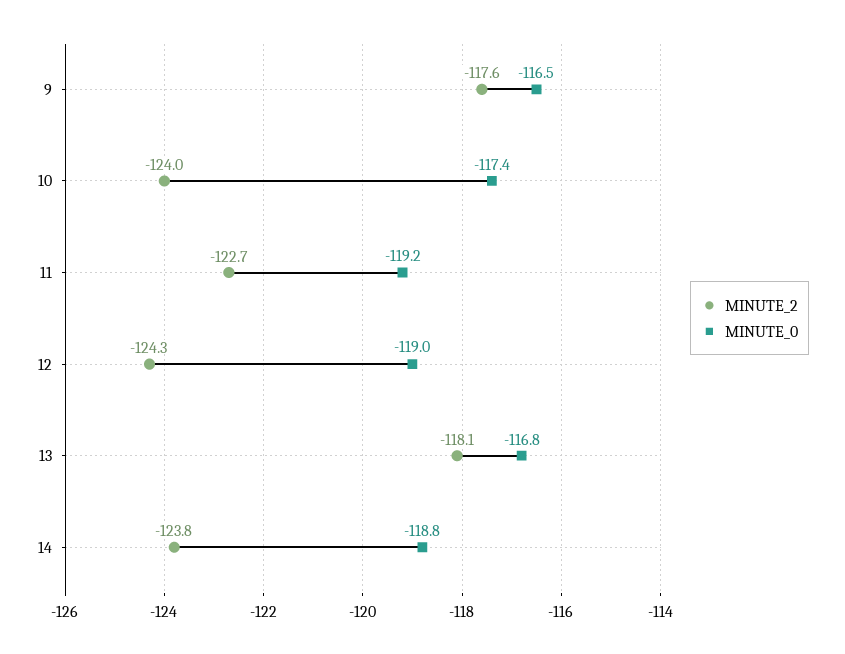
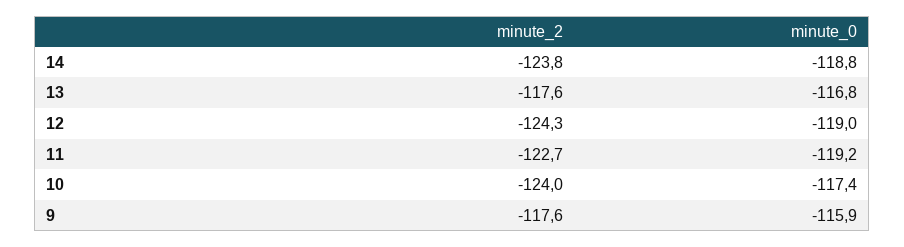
  {
    "MINUTE_2": {
      "9": -117.6,
      "10": -124,
      "11": -122.7,
      "12": -124.3,
-     "13": -118.1,
+     "13": -117.6,
      "14": -123.8
    },
    "MINUTE_0": {
-     "9": -116.5,
+     "9": -115.9,
      "10": -117.4,
      "11": -119.2,
      "12": -119,
      "13": -116.8,
      "14": -118.8
    }
  }

